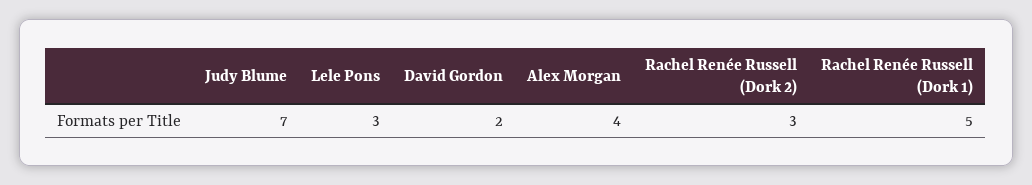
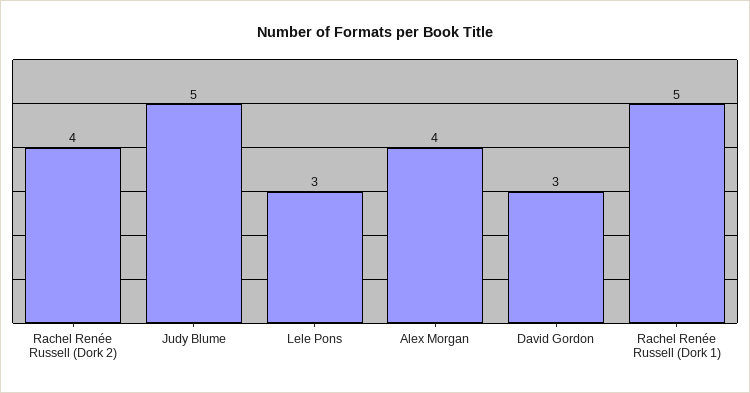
  {
-   "Judy Blume": 7,
+   "Judy Blume": 5,
    "Lele Pons": 3,
-   "David Gordon": 2,
+   "David Gordon": 3,
    "Alex Morgan": 4,
-   "Rachel Renée Russell (Dork 2)": 3,
+   "Rachel Renée Russell (Dork 2)": 4,
    "Rachel Renée Russell (Dork 1)": 5
  }

